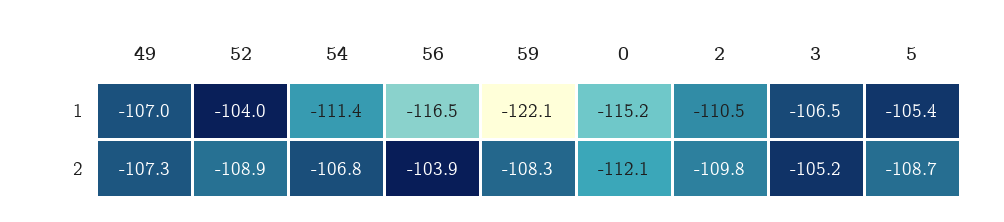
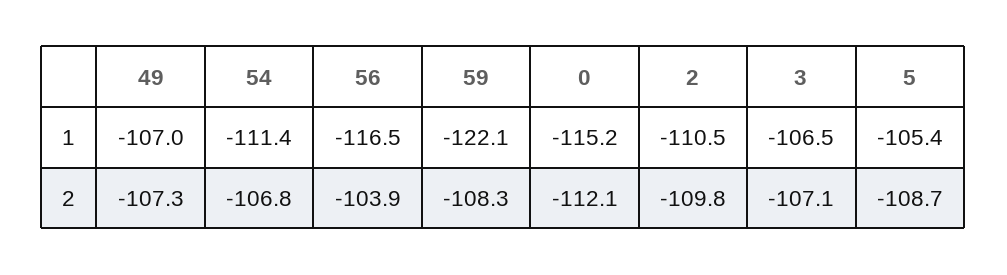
  {
    "49": {
      "1": -107,
      "2": -107.3
    },
-   "52": {
-     "1": -104,
-     "2": -108.9
-   },
    "54": {
      "1": -111.4,
      "2": -106.8
    },
    "56": {
      "1": -116.5,
      "2": -103.9
    },
    "59": {
      "1": -122.1,
      "2": -108.3
    },
    "0": {
      "1": -115.2,
      "2": -112.1
    },
    "2": {
      "1": -110.5,
      "2": -109.8
    },
    "3": {
      "1": -106.5,
-     "2": -105.2
+     "2": -107.1
    },
    "5": {
      "1": -105.4,
      "2": -108.7
    }
  }

